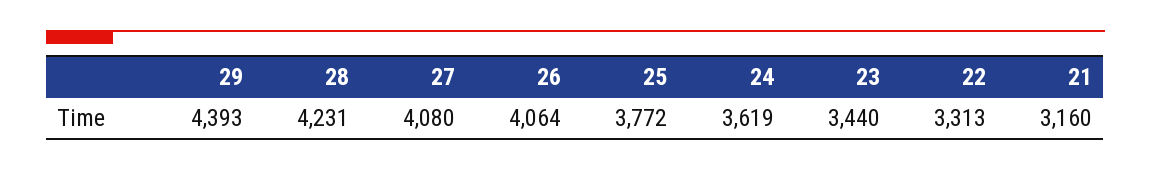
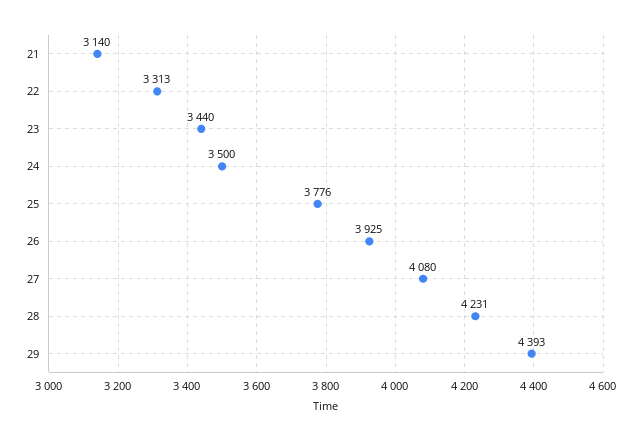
  {
    "29": 4393,
    "28": 4231,
    "27": 4080,
-   "26": 4064,
+   "26": 3925,
-   "25": 3772,
+   "25": 3776,
-   "24": 3619,
+   "24": 3500,
    "23": 3440,
    "22": 3313,
-   "21": 3160
+   "21": 3140
  }

